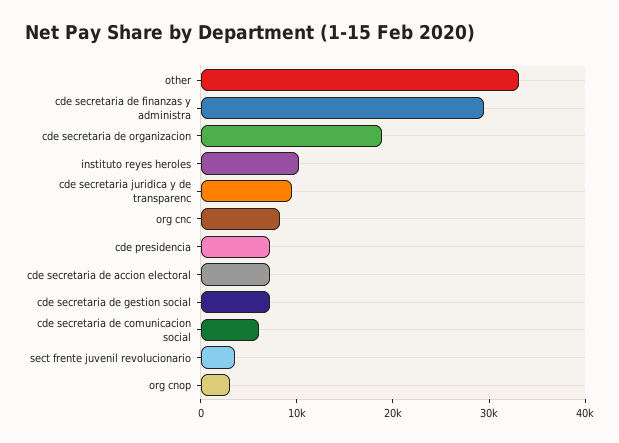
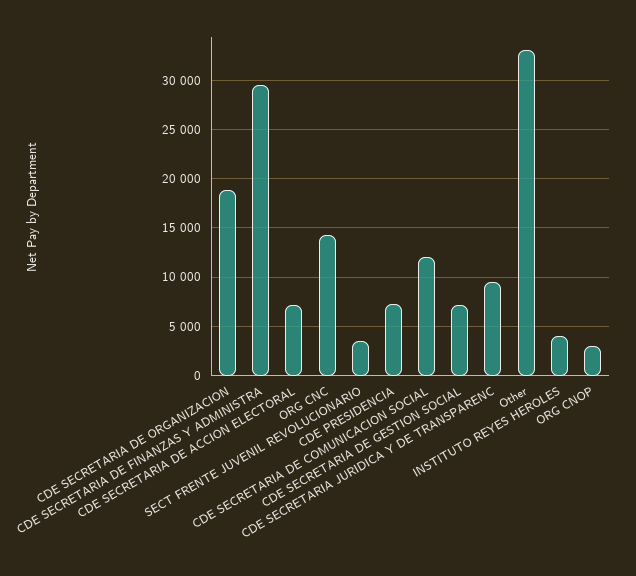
  {
    "other": 33000,
    "cde secretaria de finanzas y administra": 30000,
    "cde secretaria de organizacion": 19000,
-   "instituto reyes heroles": 10000,
+   "instituto reyes heroles": 4000,
    "cde secretaria juridica y de transparenc": 9000,
-   "org cnc": 8000,
+   "org cnc": 14000,
    "cde presidencia": 7000,
    "cde secretaria de accion electoral": 7000,
    "cde secretaria de gestion social": 7000,
-   "cde secretaria de comunicacion social": 6000,
+   "cde secretaria de comunicacion social": 12000,
    "sect frente juvenil revolucionario": 4000,
    "org cnop": 3000
  }

